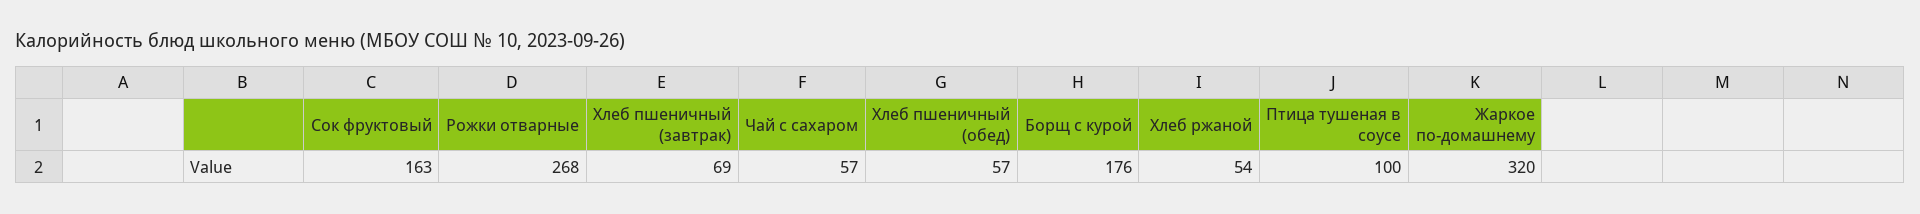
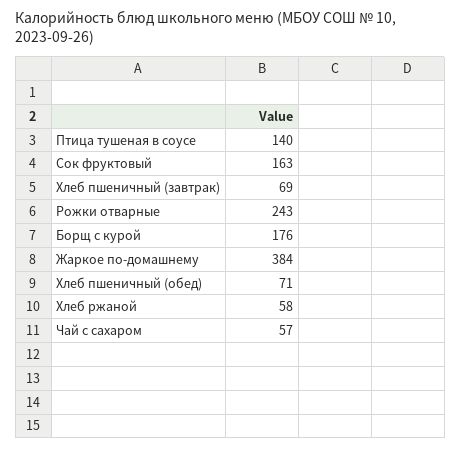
  {
    "Сок фруктовый": 163,
-   "Рожки отварные": 268,
+   "Рожки отварные": 243,
    "Хлеб пшеничный (завтрак)": 69,
    "Чай с сахаром": 57,
-   "Хлеб пшеничный (обед)": 57,
+   "Хлеб пшеничный (обед)": 71,
    "Борщ с курой": 176,
-   "Хлеб ржаной": 54,
+   "Хлеб ржаной": 58,
-   "Птица тушеная в соусе": 100,
+   "Птица тушеная в соусе": 140,
-   "Жаркое по-домашнему": 320
+   "Жаркое по-домашнему": 384
  }

